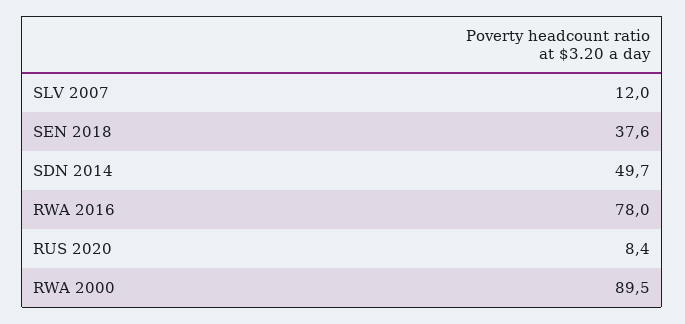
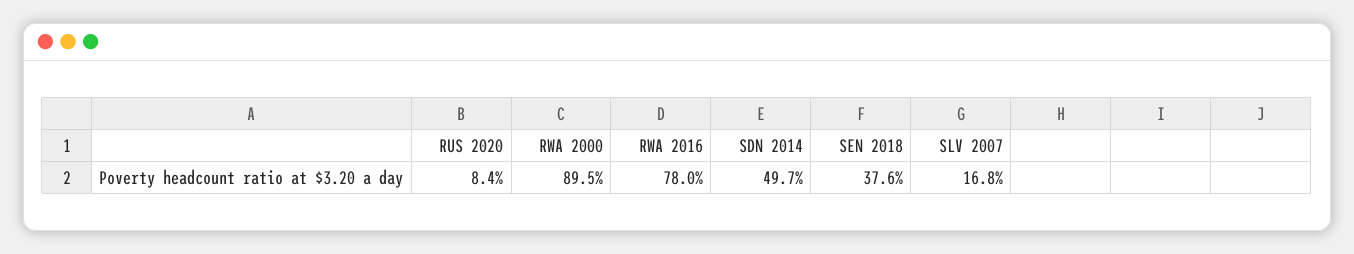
  {
-   "SLV 2007": 12,
+   "SLV 2007": 16.8,
    "SEN 2018": 37.6,
    "SDN 2014": 49.7,
    "RWA 2016": 78,
    "RUS 2020": 8.4,
    "RWA 2000": 89.5
  }

